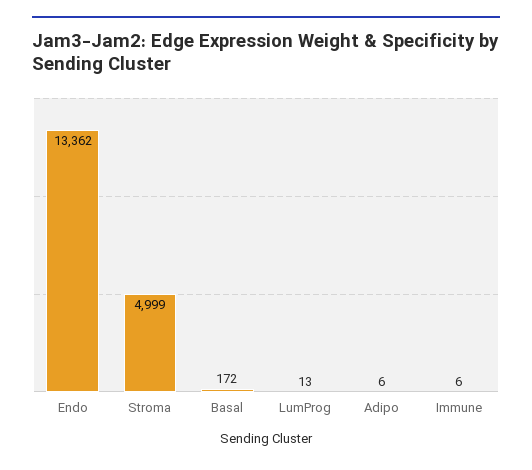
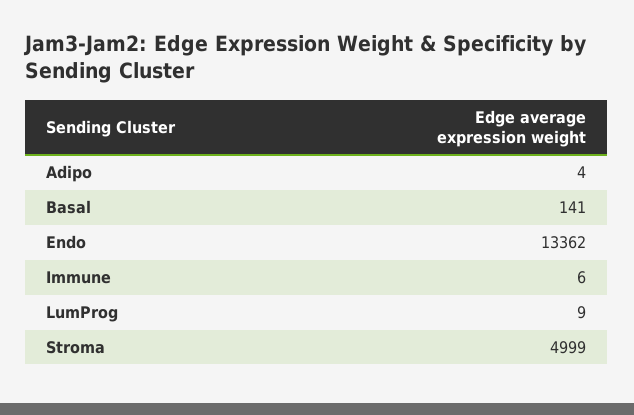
  {
    "Endo": 13362,
    "Stroma": 4999,
-   "Basal": 172,
+   "Basal": 141,
-   "LumProg": 13,
+   "LumProg": 9,
-   "Adipo": 6,
+   "Adipo": 4,
    "Immune": 6
  }

